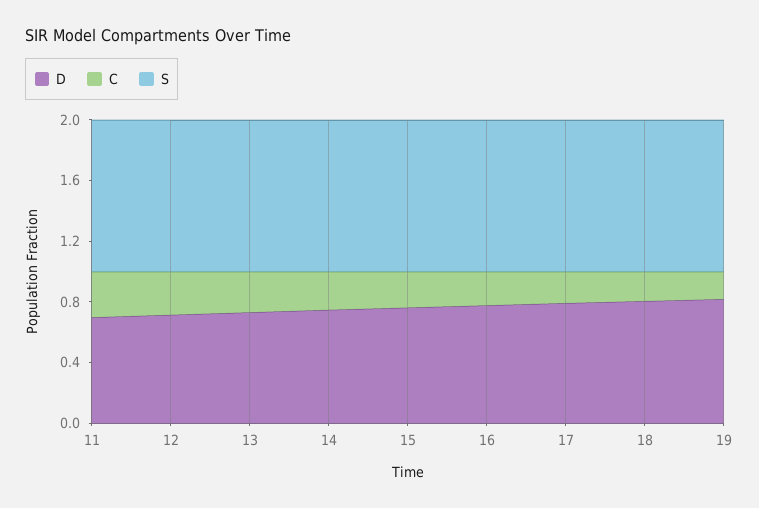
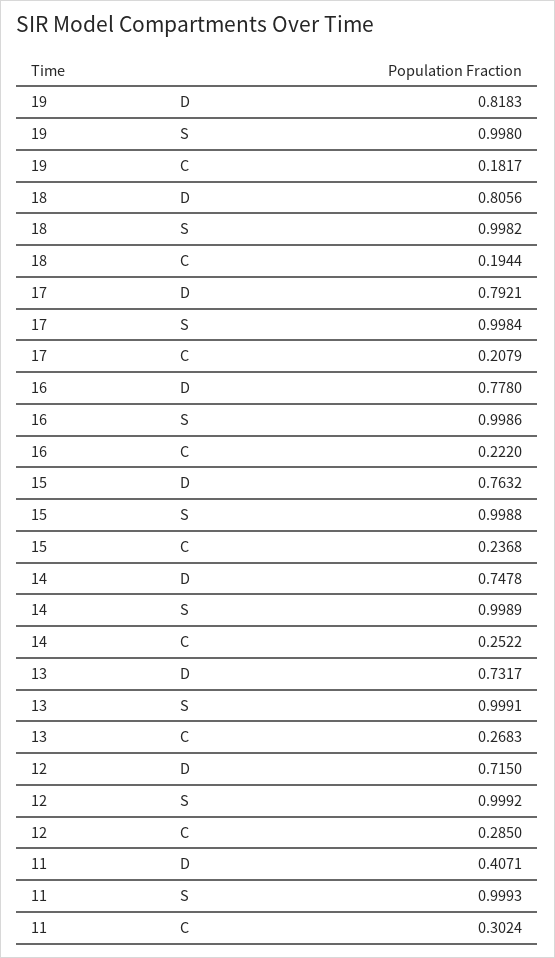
  {
    "D": {
-     "11": 0.7,
+     "11": 0.4071,
      "12": 0.715,
      "13": 0.7317,
      "14": 0.7478,
      "15": 0.7632,
      "16": 0.778,
      "17": 0.7921,
      "18": 0.8056,
      "19": 0.8183
    },
    "C": {
      "11": 0.3024,
      "12": 0.285,
      "13": 0.2683,
      "14": 0.2522,
      "15": 0.2368,
      "16": 0.222,
      "17": 0.2079,
      "18": 0.1944,
      "19": 0.1817
    },
    "S": {
      "11": 0.9993,
      "12": 0.9992,
      "13": 0.9991,
      "14": 0.9989,
      "15": 0.9988,
      "16": 0.9986,
      "17": 0.9984,
      "18": 0.9982,
      "19": 0.998
    }
  }

